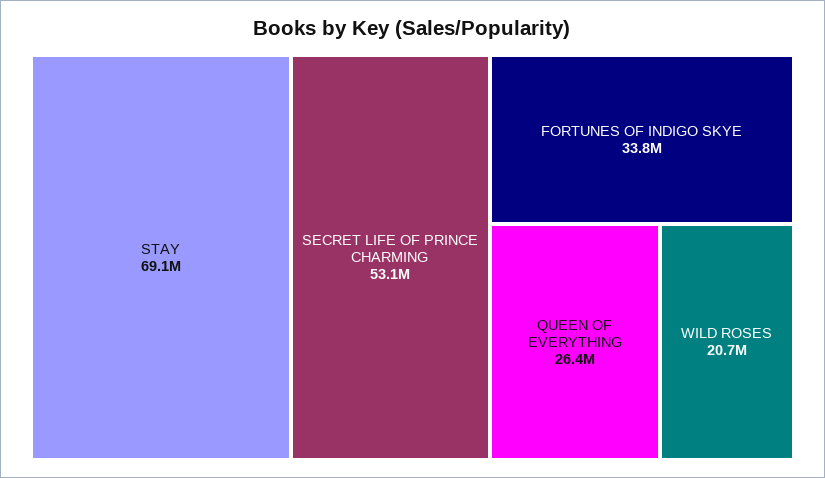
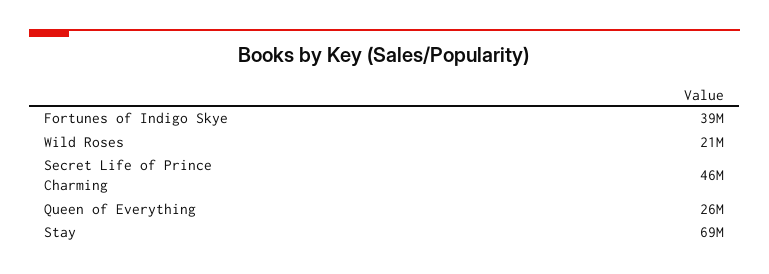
  {
    "STAY": 69100000,
-   "SECRET LIFE OF PRINCE CHARMING": 53100000,
+   "SECRET LIFE OF PRINCE CHARMING": 46000000,
-   "FORTUNES OF INDIGO SKYE": 33800000,
+   "FORTUNES OF INDIGO SKYE": 39000000,
    "QUEEN OF EVERYTHING": 26400000,
    "WILD ROSES": 20700000
  }

